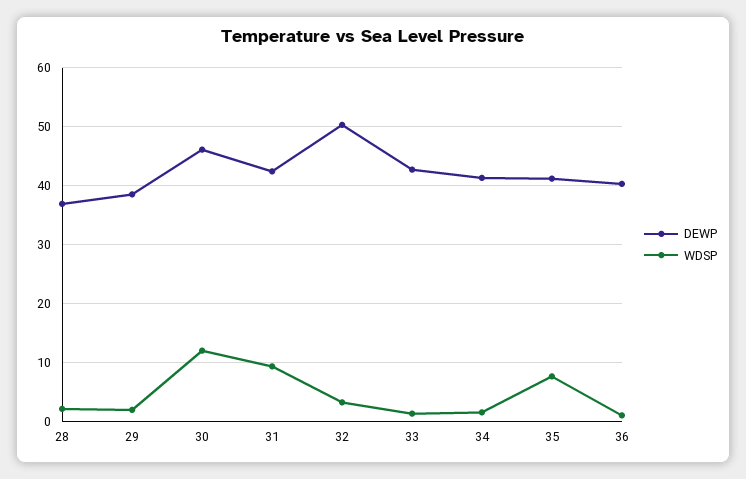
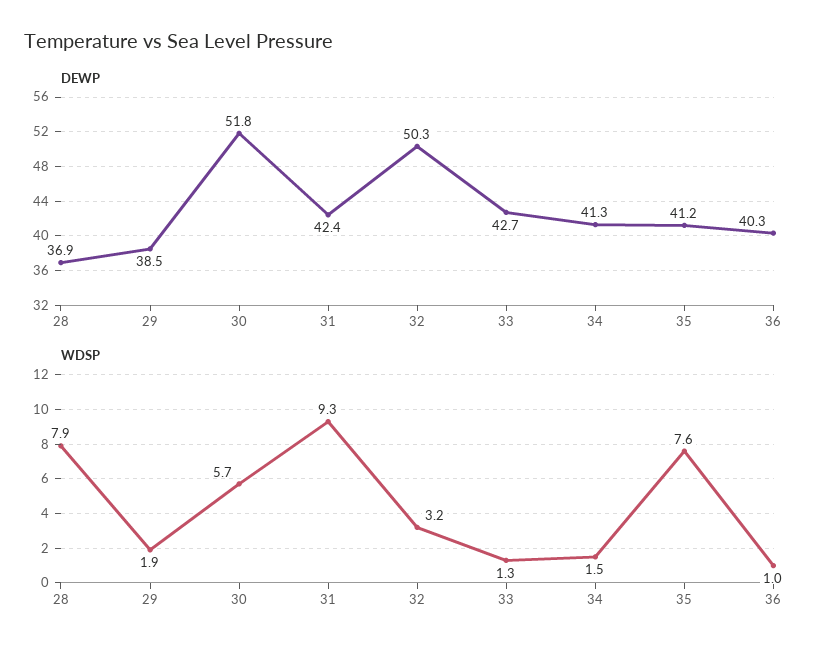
  {
    "DEWP": {
      "28": 36.9,
      "29": 38.5,
-     "30": 46,
+     "30": 51.8,
      "31": 42.4,
      "32": 50.3,
      "33": 42.7,
      "34": 41.3,
      "35": 41.2,
      "36": 40.3
    },
    "WDSP": {
-     "28": 2,
+     "28": 7.9,
      "29": 1.9,
-     "30": 12,
+     "30": 5.7,
      "31": 9.3,
      "32": 3.2,
      "33": 1.3,
      "34": 1.5,
      "35": 7.6,
      "36": 1
    }
  }

